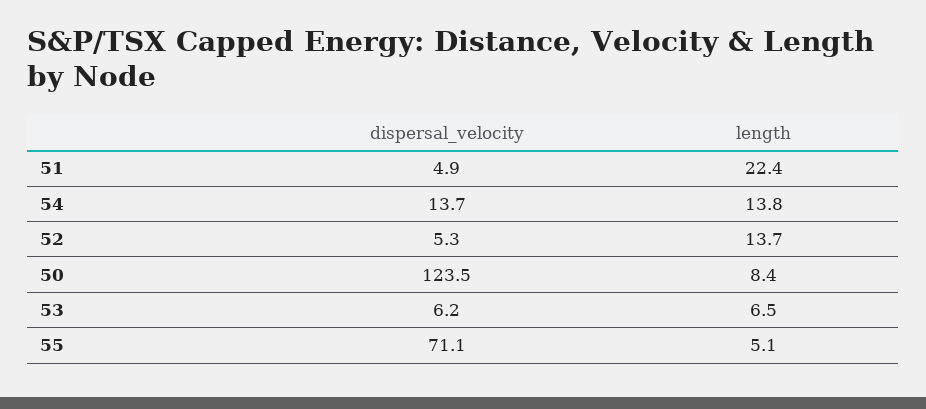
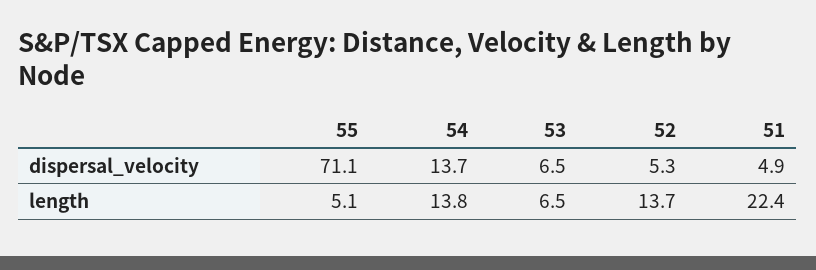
  {
    "dispersal_velocity": {
      "51": 4.9,
      "54": 13.7,
      "52": 5.3,
-     "50": 123.5,
-     "53": 6.2,
+     "53": 6.5,
      "55": 71.1
    },
    "length": {
      "51": 22.4,
      "54": 13.8,
      "52": 13.7,
-     "50": 8.4,
      "53": 6.5,
      "55": 5.1
    }
  }

